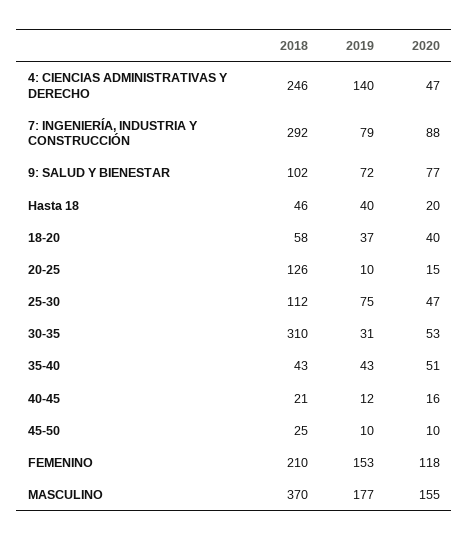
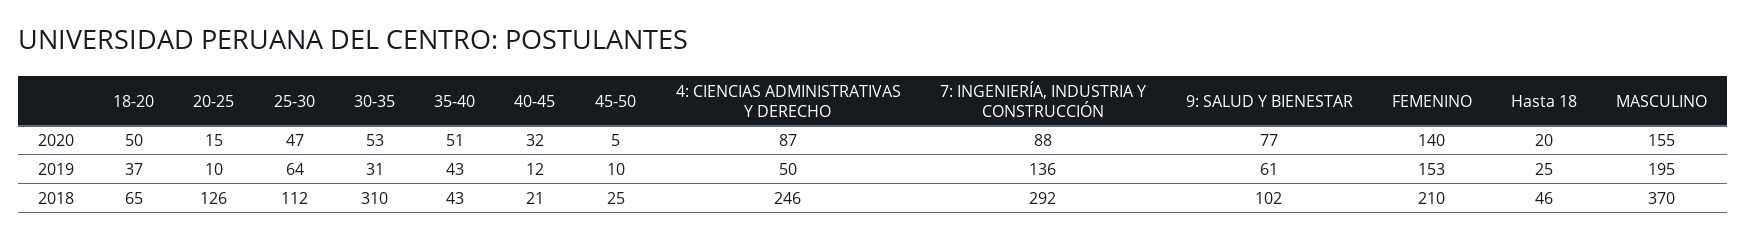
  {
    "2018": {
      "4: CIENCIAS ADMINISTRATIVAS Y DERECHO": 246,
      "7: INGENIERÍA, INDUSTRIA Y CONSTRUCCIÓN": 292,
      "9: SALUD Y BIENESTAR": 102,
      "Hasta 18": 46,
-     "18-20": 58,
+     "18-20": 65,
      "20-25": 126,
      "25-30": 112,
      "30-35": 310,
      "35-40": 43,
      "40-45": 21,
      "45-50": 25,
      "FEMENINO": 210,
      "MASCULINO": 370
    },
    "2019": {
-     "4: CIENCIAS ADMINISTRATIVAS Y DERECHO": 140,
+     "4: CIENCIAS ADMINISTRATIVAS Y DERECHO": 50,
-     "7: INGENIERÍA, INDUSTRIA Y CONSTRUCCIÓN": 79,
+     "7: INGENIERÍA, INDUSTRIA Y CONSTRUCCIÓN": 136,
-     "9: SALUD Y BIENESTAR": 72,
+     "9: SALUD Y BIENESTAR": 61,
-     "Hasta 18": 40,
+     "Hasta 18": 25,
      "18-20": 37,
      "20-25": 10,
-     "25-30": 75,
+     "25-30": 64,
      "30-35": 31,
      "35-40": 43,
      "40-45": 12,
      "45-50": 10,
      "FEMENINO": 153,
-     "MASCULINO": 177
+     "MASCULINO": 195
    },
    "2020": {
-     "4: CIENCIAS ADMINISTRATIVAS Y DERECHO": 47,
+     "4: CIENCIAS ADMINISTRATIVAS Y DERECHO": 87,
      "7: INGENIERÍA, INDUSTRIA Y CONSTRUCCIÓN": 88,
      "9: SALUD Y BIENESTAR": 77,
      "Hasta 18": 20,
-     "18-20": 40,
+     "18-20": 50,
      "20-25": 15,
      "25-30": 47,
      "30-35": 53,
      "35-40": 51,
-     "40-45": 16,
+     "40-45": 32,
-     "45-50": 10,
+     "45-50": 5,
-     "FEMENINO": 118,
+     "FEMENINO": 140,
      "MASCULINO": 155
    }
  }

